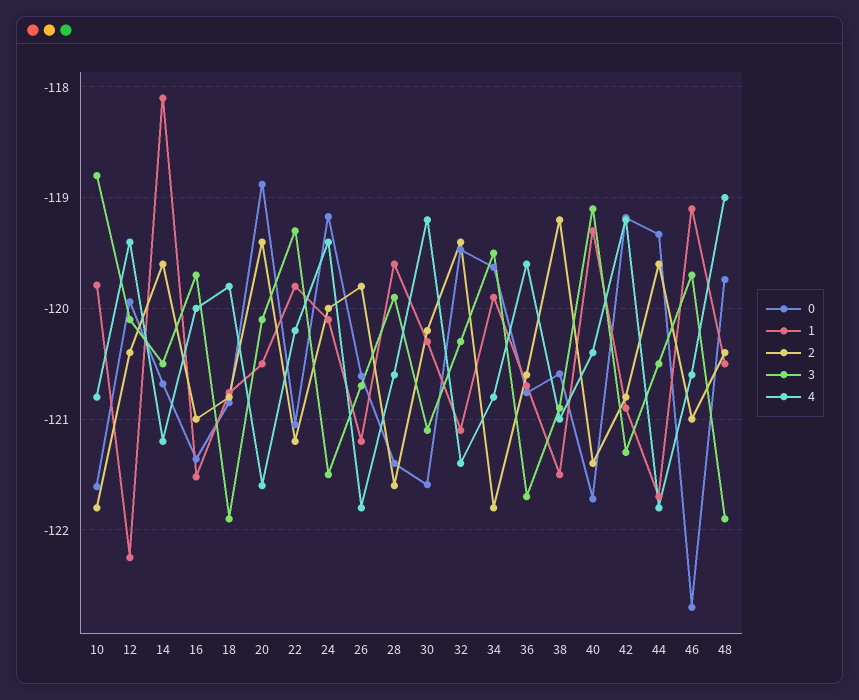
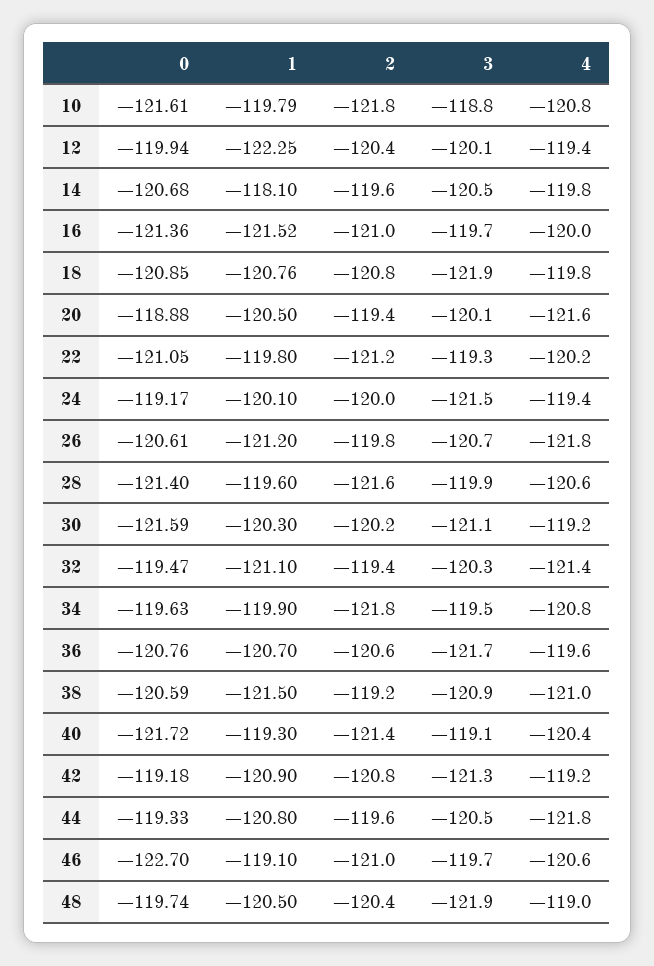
  {
    "0": {
      "10": -121.61,
      "12": -119.94,
      "14": -120.68,
      "16": -121.36,
      "18": -120.85,
      "20": -118.88,
      "22": -121.05,
      "24": -119.17,
      "26": -120.61,
      "28": -121.4,
      "30": -121.59,
      "32": -119.47,
      "34": -119.63,
      "36": -120.76,
      "38": -120.59,
      "40": -121.72,
      "42": -119.18,
      "44": -119.33,
      "46": -122.7,
      "48": -119.74
    },
    "1": {
      "10": -119.79,
      "12": -122.25,
      "14": -118.1,
      "16": -121.52,
      "18": -120.76,
      "20": -120.5,
      "22": -119.8,
      "24": -120.1,
      "26": -121.2,
      "28": -119.6,
      "30": -120.3,
      "32": -121.1,
      "34": -119.9,
      "36": -120.7,
      "38": -121.5,
      "40": -119.3,
      "42": -120.9,
-     "44": -121.7,
+     "44": -120.8,
      "46": -119.1,
      "48": -120.5
    },
    "2": {
      "10": -121.8,
      "12": -120.4,
      "14": -119.6,
      "16": -121,
      "18": -120.8,
      "20": -119.4,
      "22": -121.2,
      "24": -120,
      "26": -119.8,
      "28": -121.6,
      "30": -120.2,
      "32": -119.4,
      "34": -121.8,
      "36": -120.6,
      "38": -119.2,
      "40": -121.4,
      "42": -120.8,
      "44": -119.6,
      "46": -121,
      "48": -120.4
    },
    "3": {
      "10": -118.8,
      "12": -120.1,
      "14": -120.5,
      "16": -119.7,
      "18": -121.9,
      "20": -120.1,
      "22": -119.3,
      "24": -121.5,
      "26": -120.7,
      "28": -119.9,
      "30": -121.1,
      "32": -120.3,
      "34": -119.5,
      "36": -121.7,
      "38": -120.9,
      "40": -119.1,
      "42": -121.3,
      "44": -120.5,
      "46": -119.7,
      "48": -121.9
    },
    "4": {
      "10": -120.8,
      "12": -119.4,
-     "14": -121.2,
+     "14": -119.8,
      "16": -120,
      "18": -119.8,
      "20": -121.6,
      "22": -120.2,
      "24": -119.4,
      "26": -121.8,
      "28": -120.6,
      "30": -119.2,
      "32": -121.4,
      "34": -120.8,
      "36": -119.6,
      "38": -121,
      "40": -120.4,
      "42": -119.2,
      "44": -121.8,
      "46": -120.6,
      "48": -119
    }
  }

